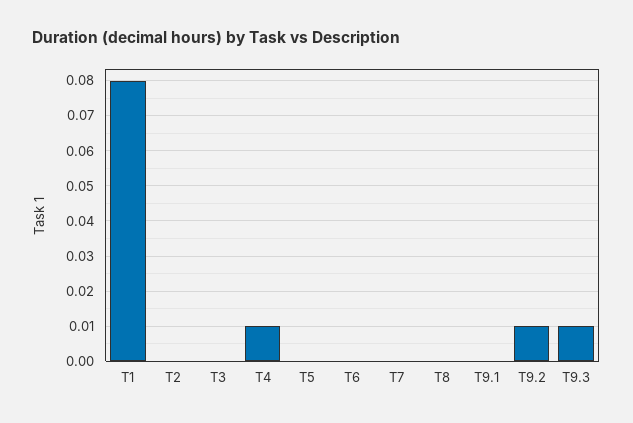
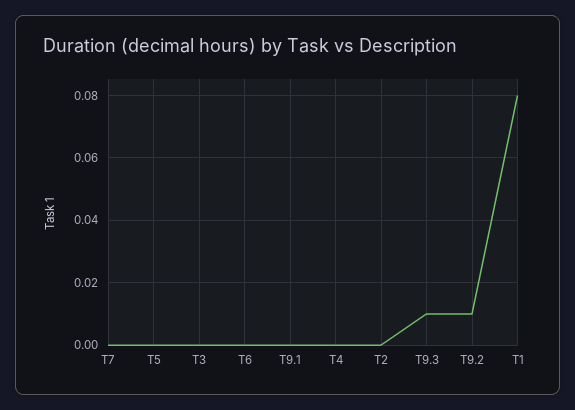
  {
    "T1": 0.08,
    "T2": 0,
    "T3": 0,
-   "T4": 0.01,
+   "T4": 0,
    "T5": 0,
    "T6": 0,
    "T7": 0,
-   "T8": 0,
    "T9.1": 0,
    "T9.2": 0.01,
    "T9.3": 0.01
  }

